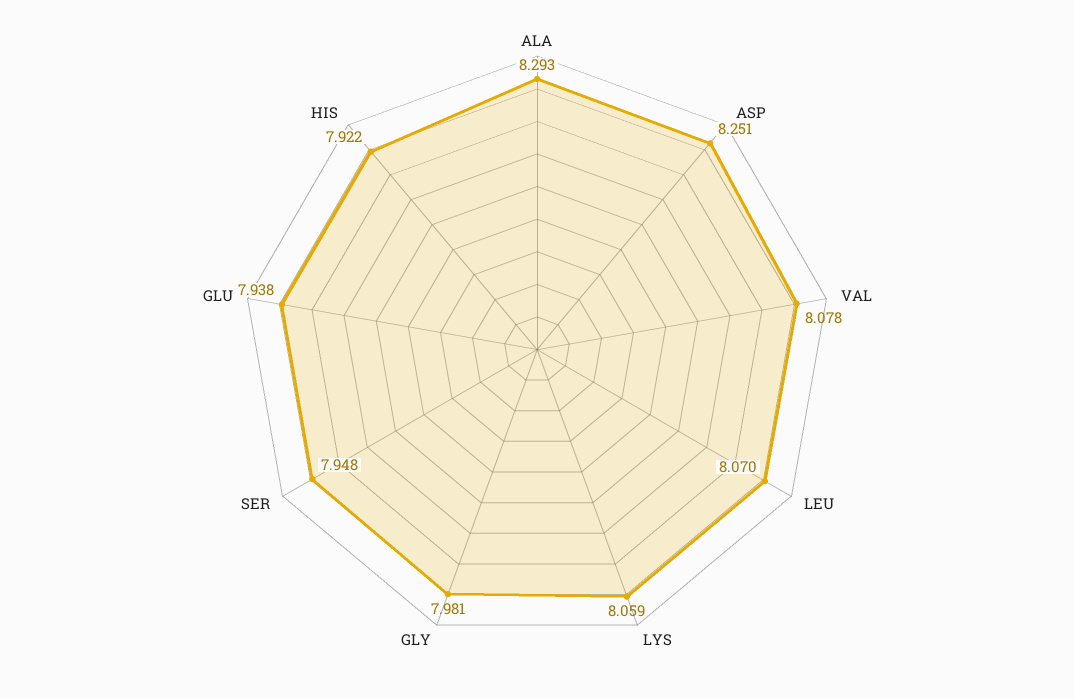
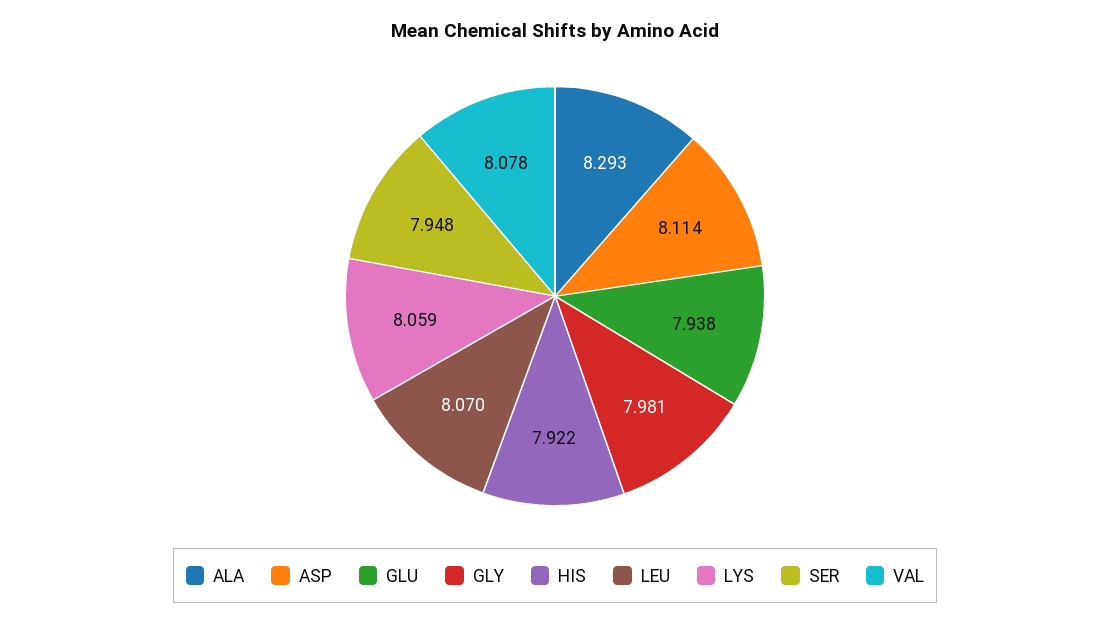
  {
    "ALA": 8.293,
-   "ASP": 8.251,
+   "ASP": 8.114,
    "VAL": 8.078,
    "LEU": 8.07,
    "LYS": 8.059,
    "GLY": 7.981,
    "SER": 7.948,
    "GLU": 7.938,
    "HIS": 7.922
  }

